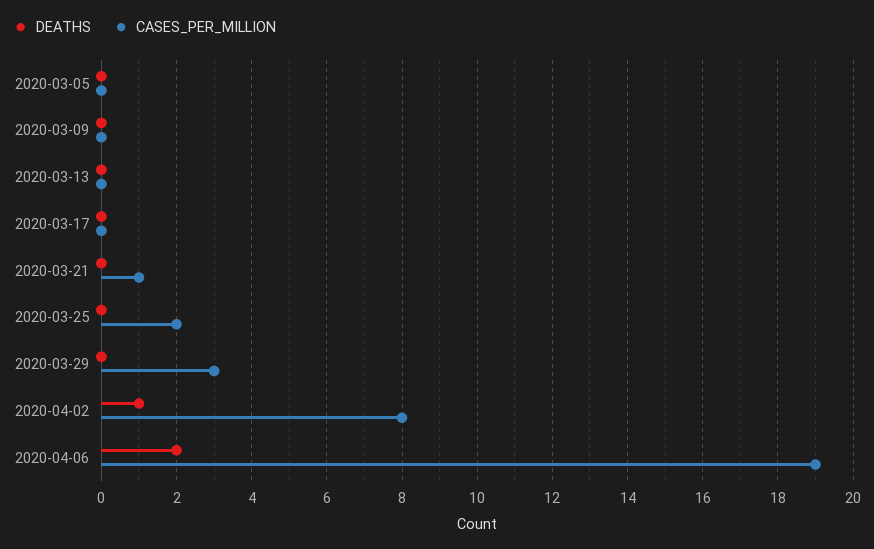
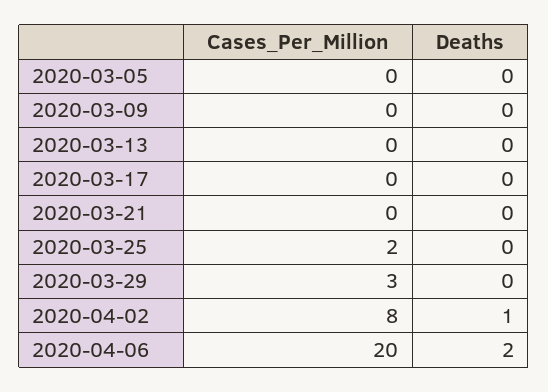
  {
    "DEATHS": {
      "2020-03-05": 0,
      "2020-03-09": 0,
      "2020-03-13": 0,
      "2020-03-17": 0,
      "2020-03-21": 0,
      "2020-03-25": 0,
      "2020-03-29": 0,
      "2020-04-02": 1,
      "2020-04-06": 2
    },
    "CASES_PER_MILLION": {
      "2020-03-05": 0,
      "2020-03-09": 0,
      "2020-03-13": 0,
      "2020-03-17": 0,
-     "2020-03-21": 1,
+     "2020-03-21": 0,
      "2020-03-25": 2,
      "2020-03-29": 3,
      "2020-04-02": 8,
-     "2020-04-06": 19
+     "2020-04-06": 20
    }
  }

